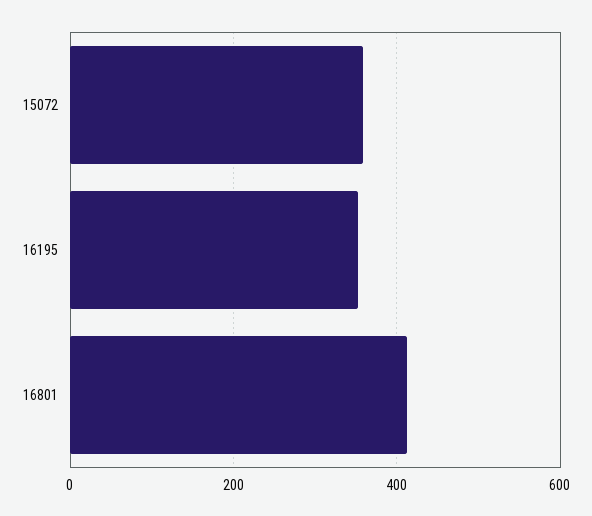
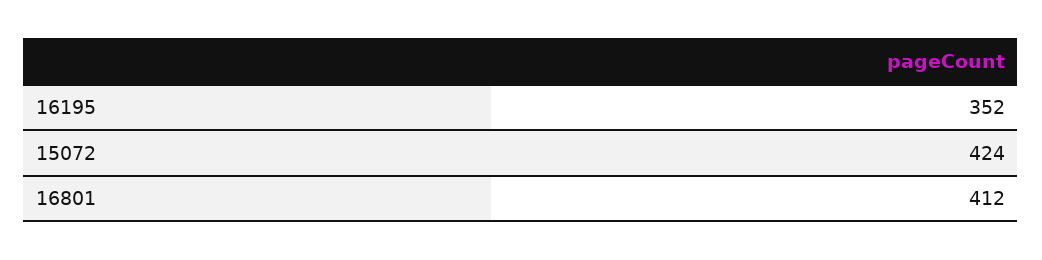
  {
-   "15072": 360,
+   "15072": 424,
    "16195": 352,
    "16801": 412
  }

